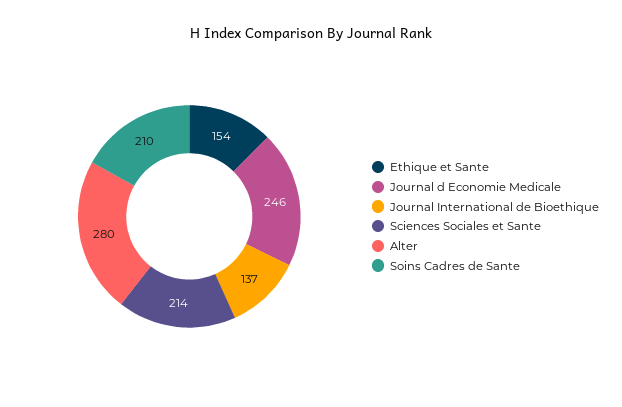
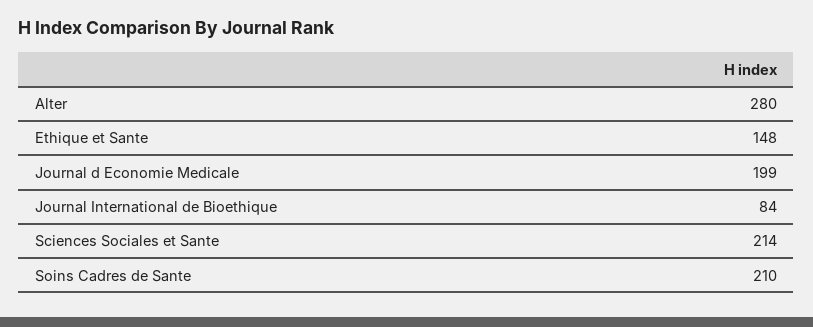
  {
-   "Ethique et Sante": 154,
+   "Ethique et Sante": 148,
-   "Journal d Economie Medicale": 246,
+   "Journal d Economie Medicale": 199,
-   "Journal International de Bioethique": 137,
+   "Journal International de Bioethique": 84,
    "Sciences Sociales et Sante": 214,
    "Alter": 280,
    "Soins Cadres de Sante": 210
  }

